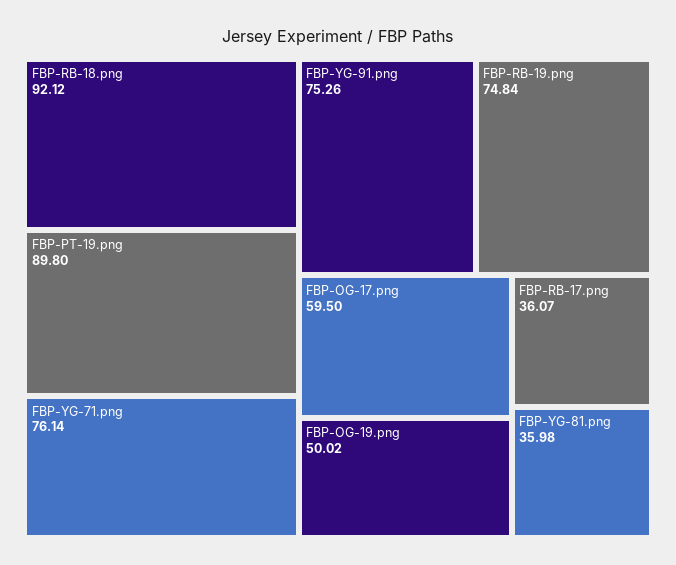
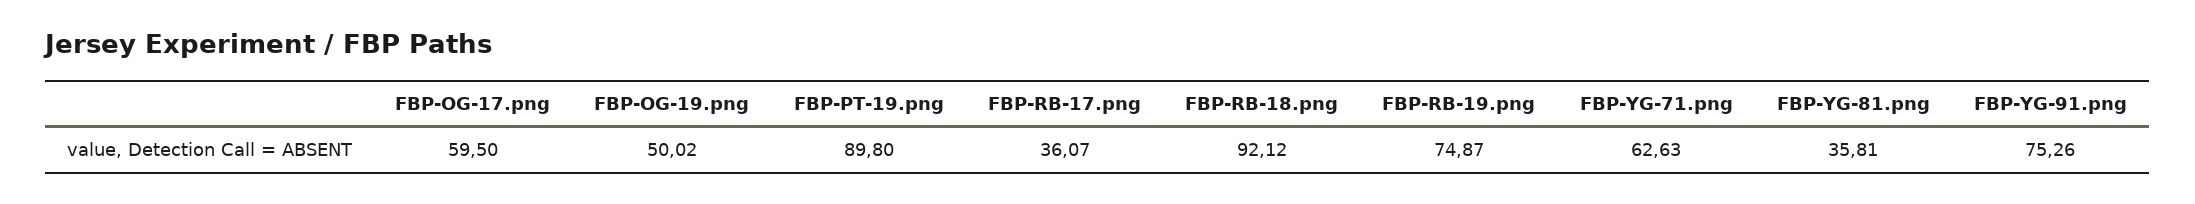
  {
    "FBP-RB-18.png": 92.12,
    "FBP-PT-19.png": 89.8,
-   "FBP-YG-71.png": 76.14,
+   "FBP-YG-71.png": 62.63,
    "FBP-YG-91.png": 75.26,
-   "FBP-RB-19.png": 74.84,
+   "FBP-RB-19.png": 74.87,
    "FBP-OG-17.png": 59.5,
    "FBP-OG-19.png": 50.02,
    "FBP-RB-17.png": 36.07,
-   "FBP-YG-81.png": 35.98
+   "FBP-YG-81.png": 35.81
  }

